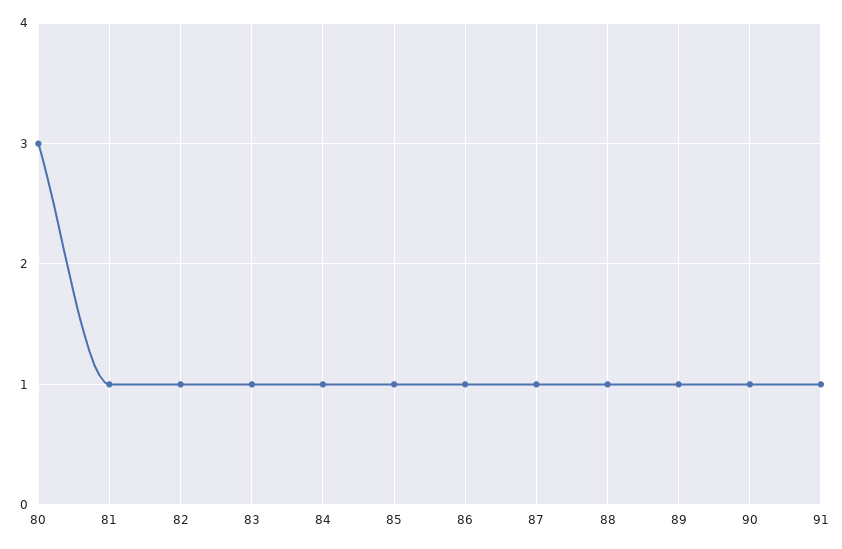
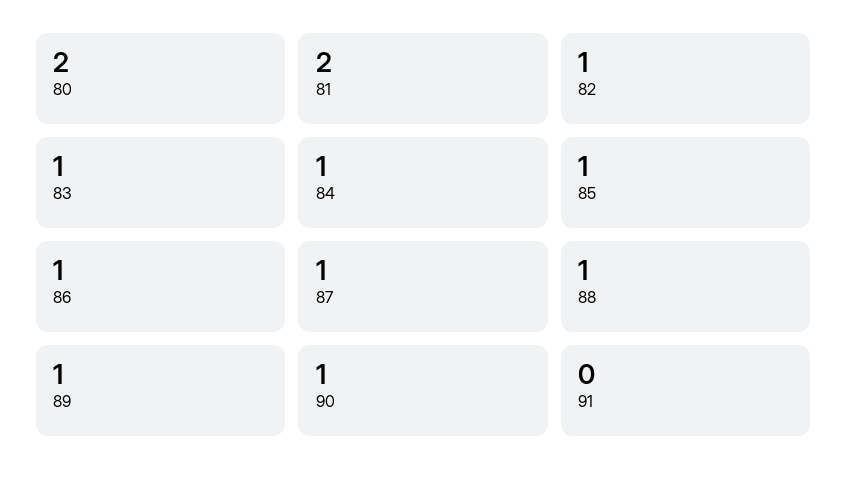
  {
-   "80": 3,
+   "80": 2,
-   "81": 1,
+   "81": 2,
    "82": 1,
    "83": 1,
    "84": 1,
    "85": 1,
    "86": 1,
    "87": 1,
    "88": 1,
    "89": 1,
    "90": 1,
-   "91": 1
+   "91": 0
  }

